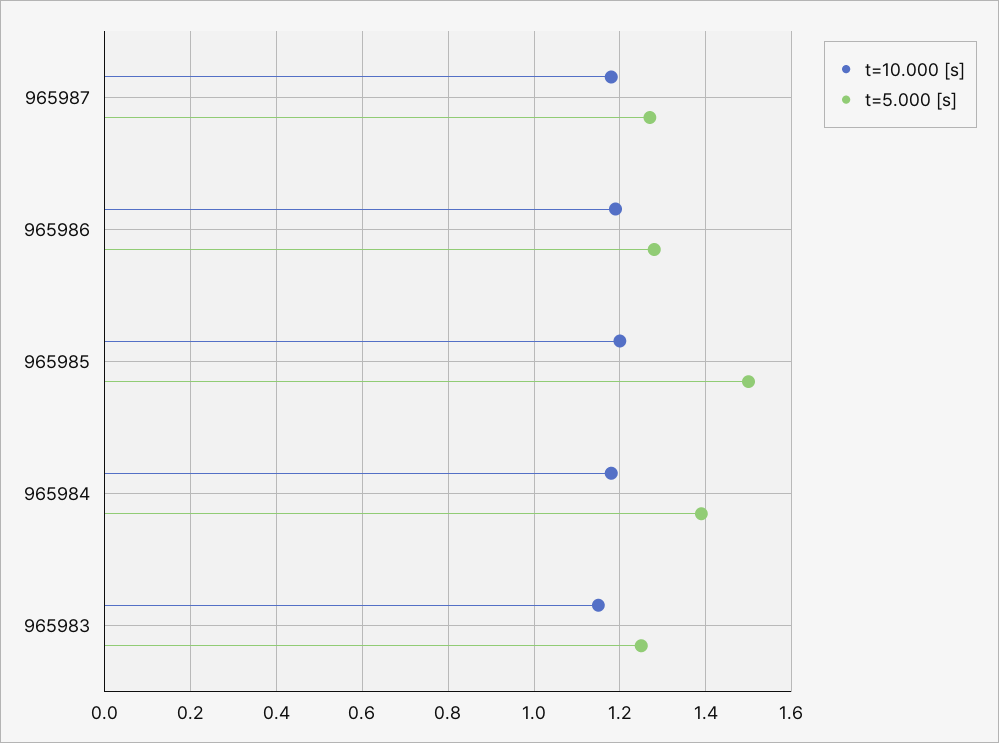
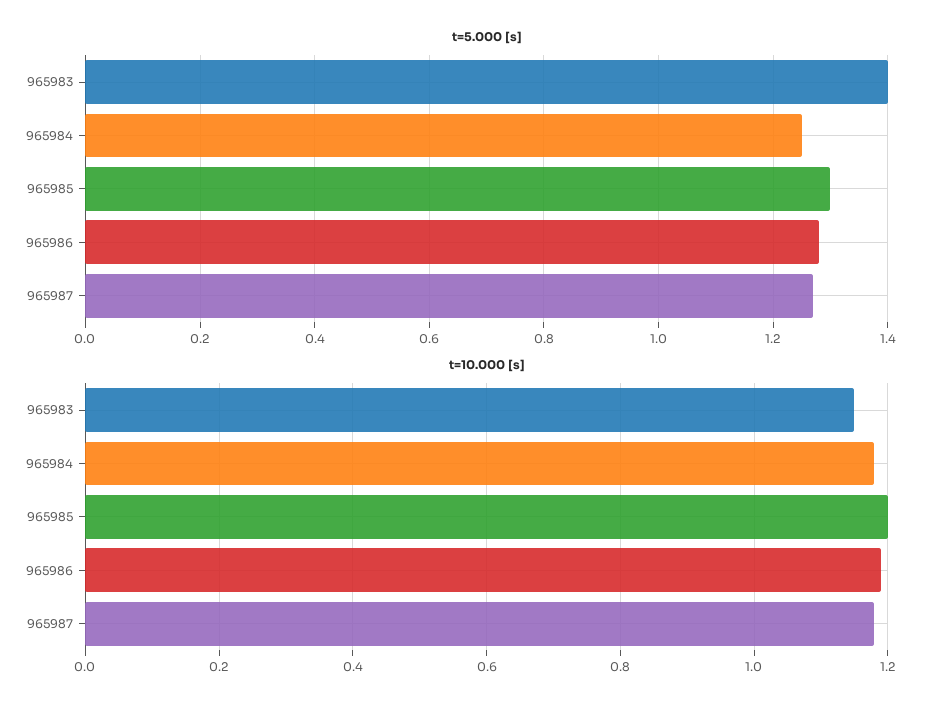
  {
    "t=10.000 [s]": {
      "965987": 1.2,
      "965986": 1.2,
      "965985": 1.2,
      "965984": 1.2,
      "965983": 1.15
    },
    "t=5.000 [s]": {
      "965987": 1.25,
      "965986": 1.3,
-     "965985": 1.5,
+     "965985": 1.3,
-     "965984": 1.4,
+     "965984": 1.25,
-     "965983": 1.25
+     "965983": 1.4
    }
  }

